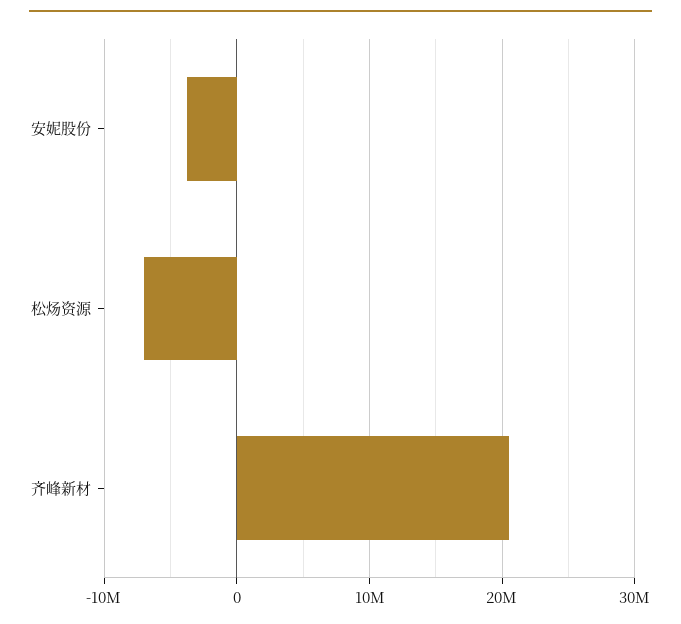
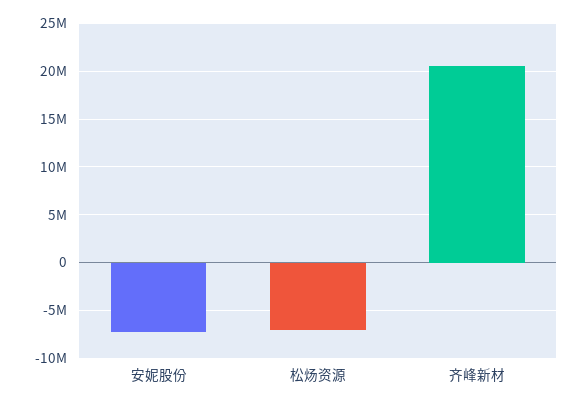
  {
-   "安妮股份": -4000000,
+   "安妮股份": -7000000,
    "松炀资源": -7000000,
    "齐峰新材": 21000000
  }

